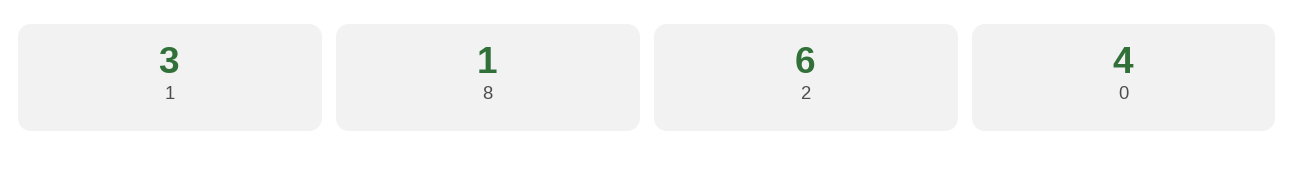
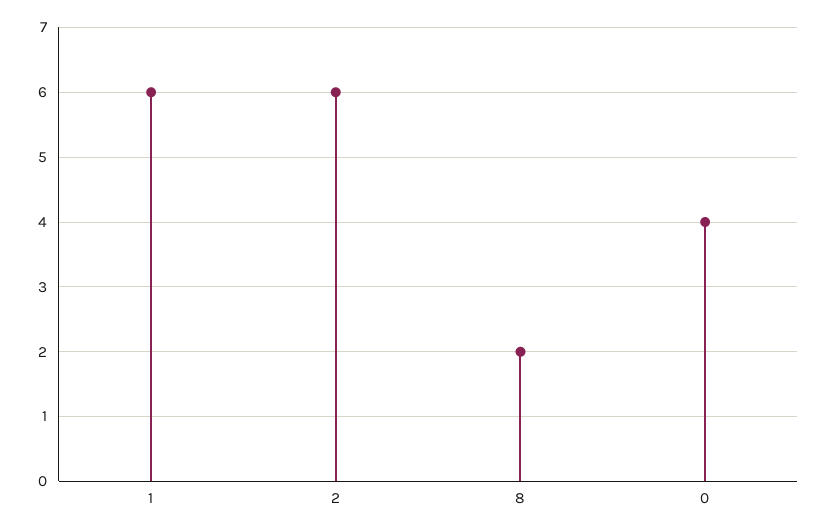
  {
-   "1": 3,
+   "1": 6,
-   "8": 1,
+   "8": 2,
    "2": 6,
    "0": 4
  }

